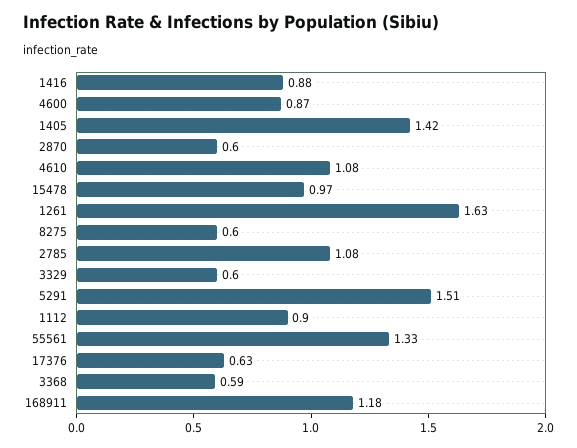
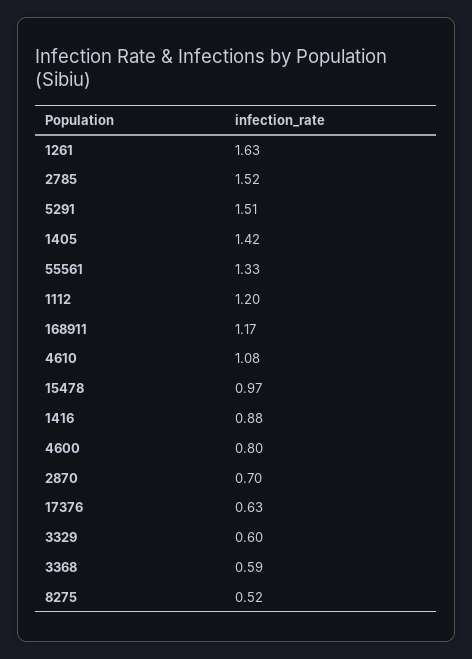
  {
    "1416": 0.88,
-   "4600": 0.87,
+   "4600": 0.8,
    "1405": 1.42,
-   "2870": 0.6,
+   "2870": 0.7,
    "4610": 1.08,
    "15478": 0.97,
    "1261": 1.63,
-   "8275": 0.6,
+   "8275": 0.52,
-   "2785": 1.08,
+   "2785": 1.52,
    "3329": 0.6,
    "5291": 1.51,
-   "1112": 0.9,
+   "1112": 1.2,
    "55561": 1.33,
    "17376": 0.63,
    "3368": 0.59,
-   "168911": 1.18
+   "168911": 1.17
  }

